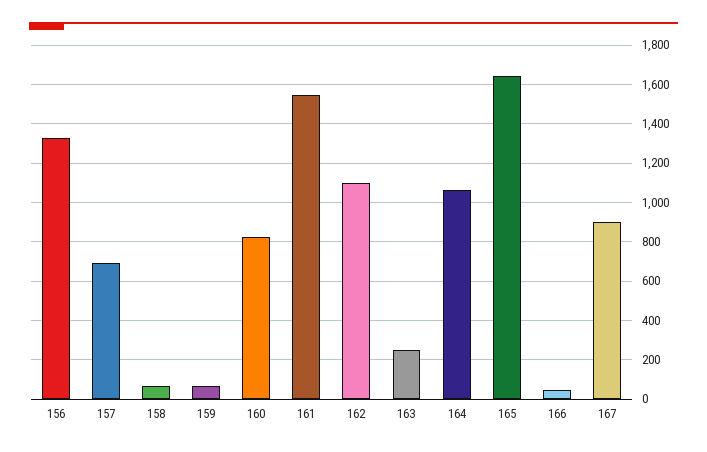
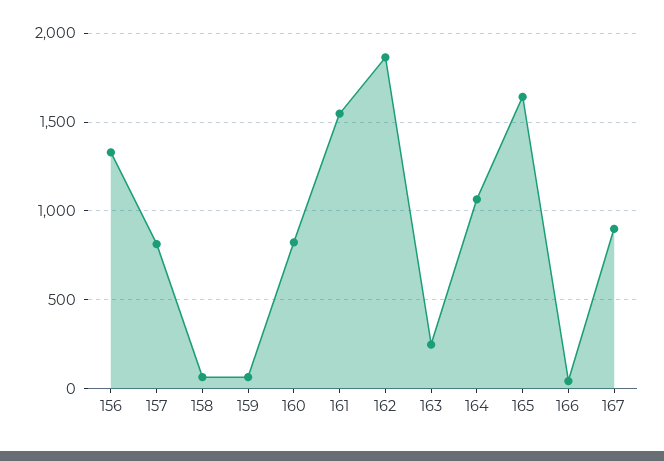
  {
    "156": 1350,
-   "157": 700,
+   "157": 800,
    "158": 50,
    "159": 50,
    "160": 800,
    "161": 1550,
-   "162": 1100,
+   "162": 1850,
    "163": 250,
    "164": 1050,
    "165": 1650,
    "166": 50,
    "167": 900
  }

